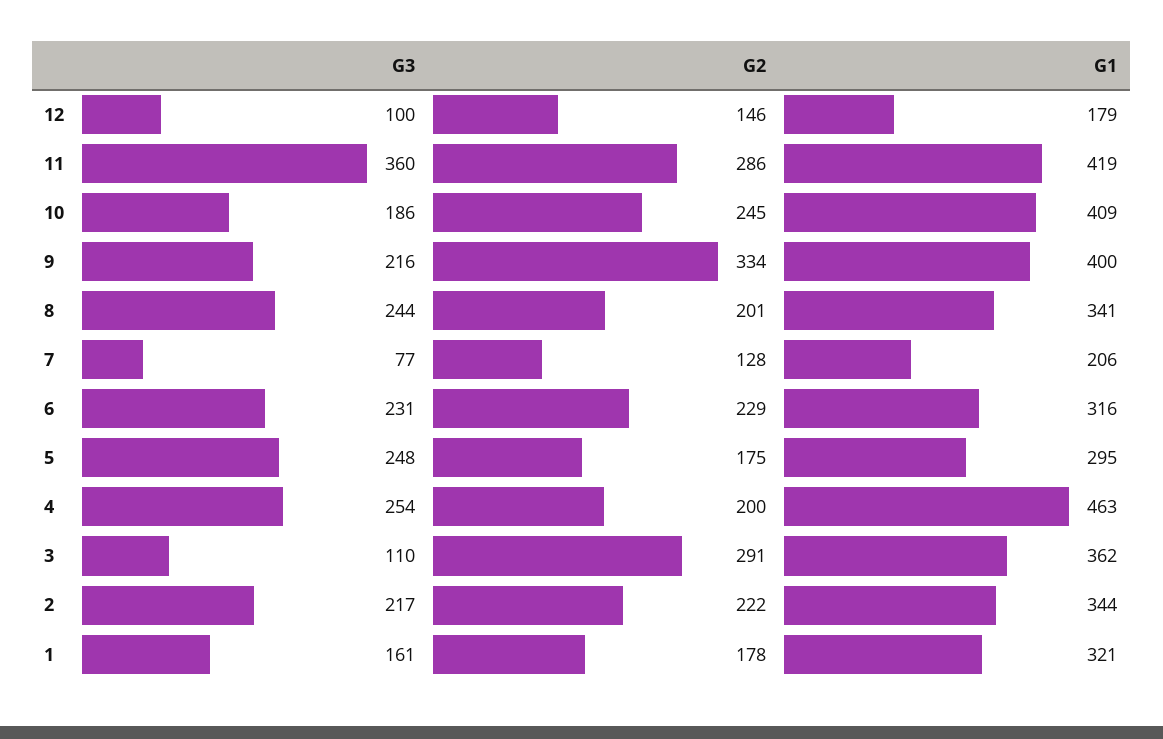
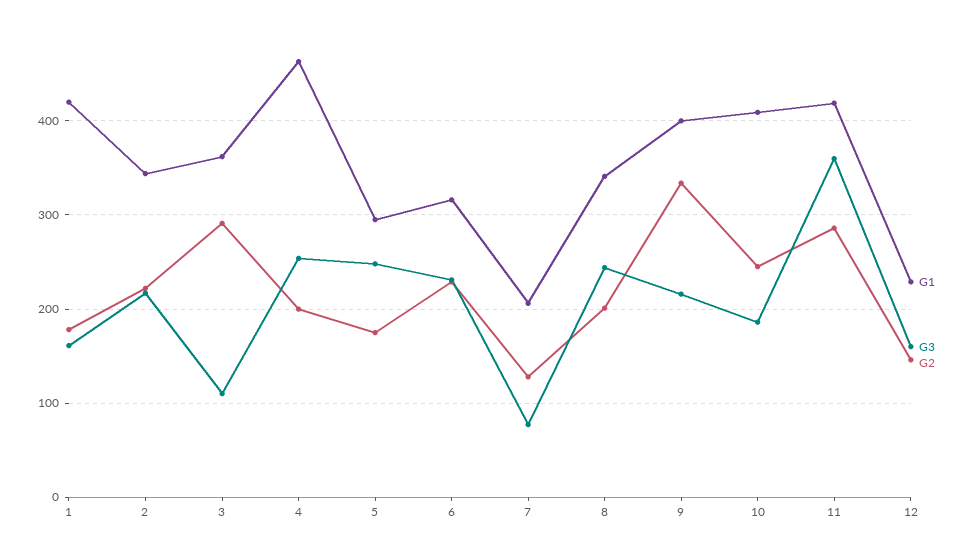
  {
    "G3": {
-     "12": 100,
+     "12": 160,
      "11": 360,
      "10": 186,
      "9": 216,
      "8": 244,
      "7": 77,
      "6": 231,
      "5": 248,
      "4": 254,
      "3": 110,
      "2": 217,
      "1": 161
    },
    "G2": {
      "12": 146,
      "11": 286,
      "10": 245,
      "9": 334,
      "8": 201,
      "7": 128,
      "6": 229,
      "5": 175,
      "4": 200,
      "3": 291,
      "2": 222,
      "1": 178
    },
    "G1": {
-     "12": 179,
+     "12": 230,
      "11": 419,
      "10": 409,
      "9": 400,
      "8": 341,
      "7": 206,
      "6": 316,
      "5": 295,
      "4": 463,
      "3": 362,
      "2": 344,
-     "1": 321
+     "1": 420
    }
  }

